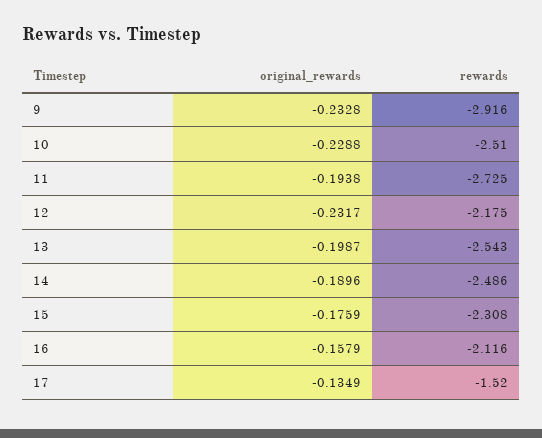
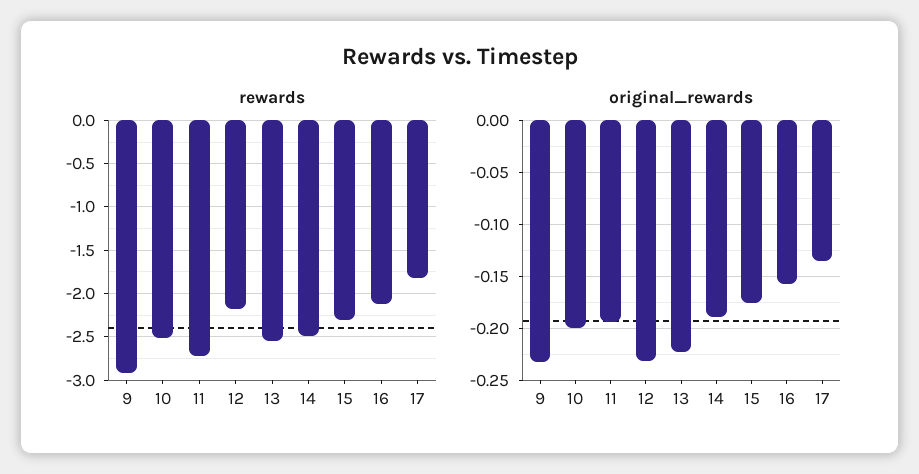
  {
    "original_rewards": {
      "9": -0.2328,
-     "10": -0.2288,
+     "10": -0.2,
      "11": -0.1938,
      "12": -0.2317,
-     "13": -0.1987,
+     "13": -0.22,
      "14": -0.1896,
      "15": -0.1759,
      "16": -0.1579,
      "17": -0.1349
    },
    "rewards": {
      "9": -2.916,
      "10": -2.51,
      "11": -2.725,
      "12": -2.175,
      "13": -2.543,
      "14": -2.486,
      "15": -2.308,
      "16": -2.116,
-     "17": -1.52
+     "17": -1.8
    }
  }

